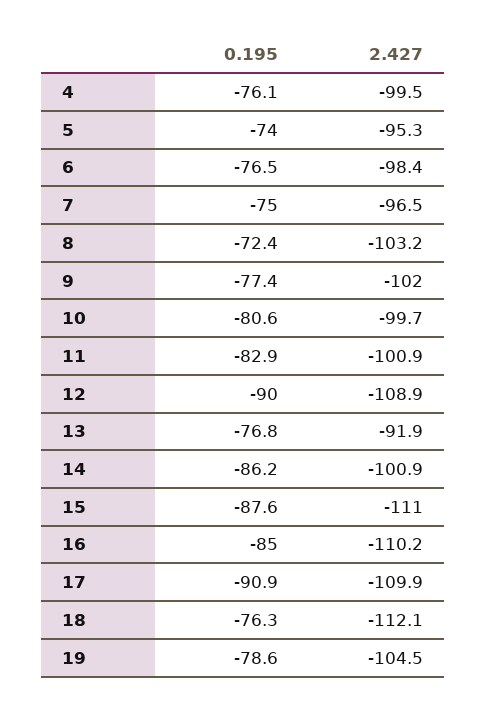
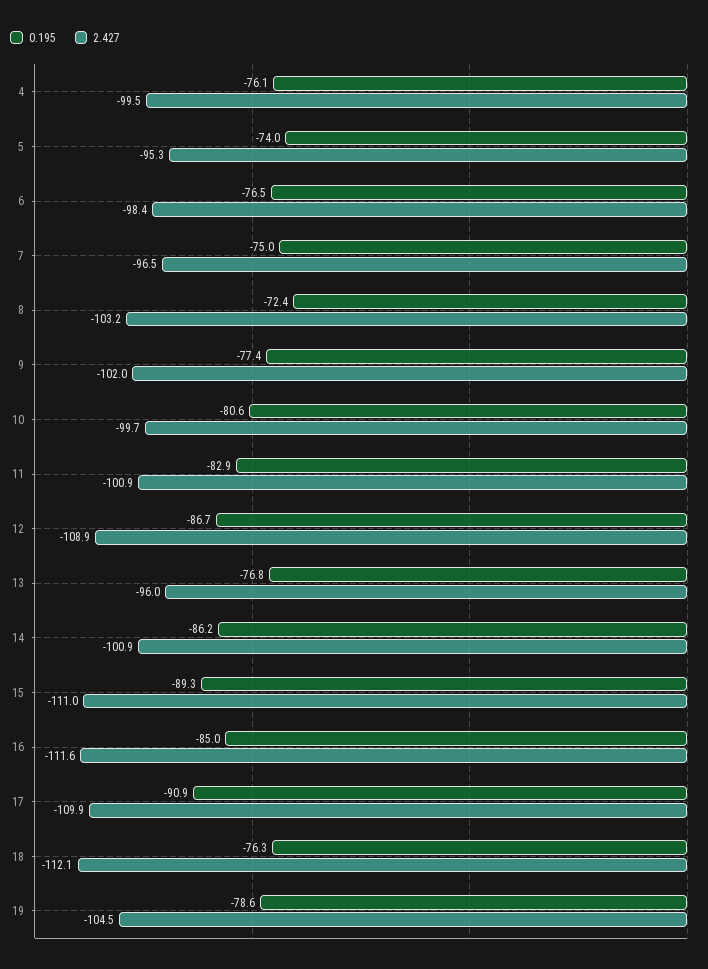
  {
    "0.195": {
      "4": -76.1,
      "5": -74,
      "6": -76.5,
      "7": -75,
      "8": -72.4,
      "9": -77.4,
      "10": -80.6,
      "11": -82.9,
-     "12": -90,
+     "12": -86.7,
      "13": -76.8,
      "14": -86.2,
-     "15": -87.6,
+     "15": -89.3,
      "16": -85,
      "17": -90.9,
      "18": -76.3,
      "19": -78.6
    },
    "2.427": {
      "4": -99.5,
      "5": -95.3,
      "6": -98.4,
      "7": -96.5,
      "8": -103.2,
      "9": -102,
      "10": -99.7,
      "11": -100.9,
      "12": -108.9,
-     "13": -91.9,
+     "13": -96,
      "14": -100.9,
      "15": -111,
-     "16": -110.2,
+     "16": -111.6,
      "17": -109.9,
      "18": -112.1,
      "19": -104.5
    }
  }

